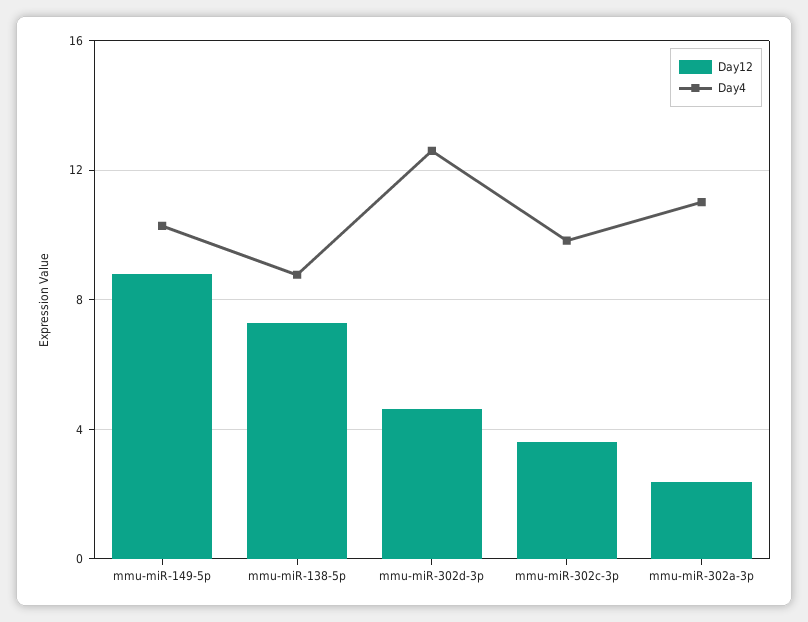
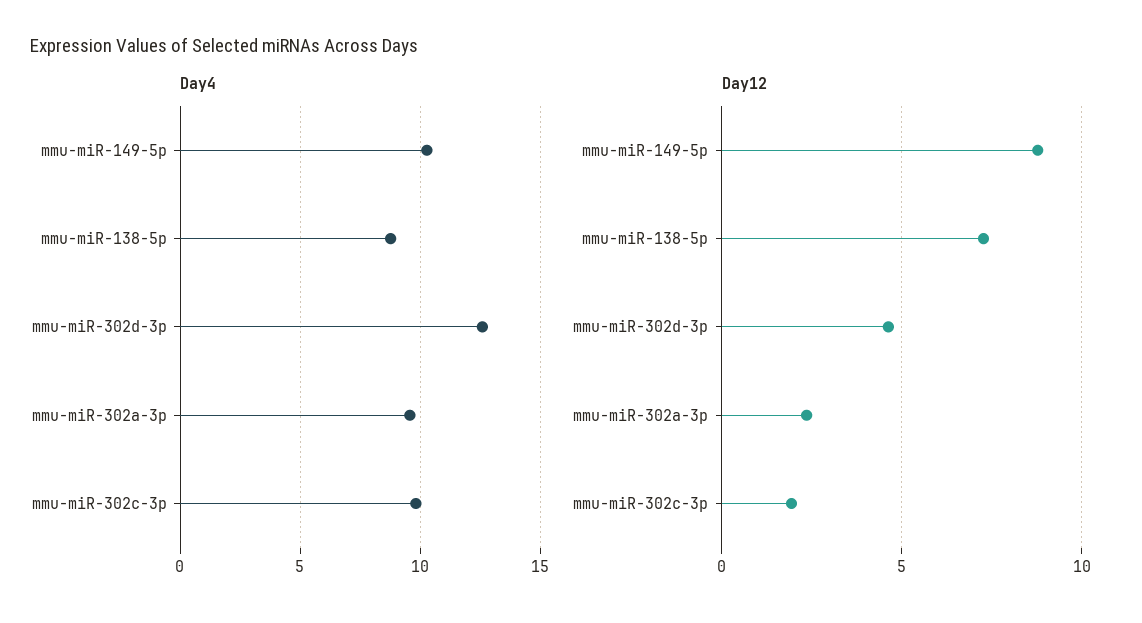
  {
    "Day12": {
      "mmu-miR-149-5p": 9,
      "mmu-miR-138-5p": 7.5,
      "mmu-miR-302d-3p": 4.5,
-     "mmu-miR-302c-3p": 3.5,
+     "mmu-miR-302c-3p": 2,
      "mmu-miR-302a-3p": 2.5
    },
    "Day4": {
      "mmu-miR-149-5p": 10.5,
      "mmu-miR-138-5p": 9,
      "mmu-miR-302d-3p": 12.5,
      "mmu-miR-302c-3p": 10,
-     "mmu-miR-302a-3p": 11
+     "mmu-miR-302a-3p": 9.5
    }
  }

